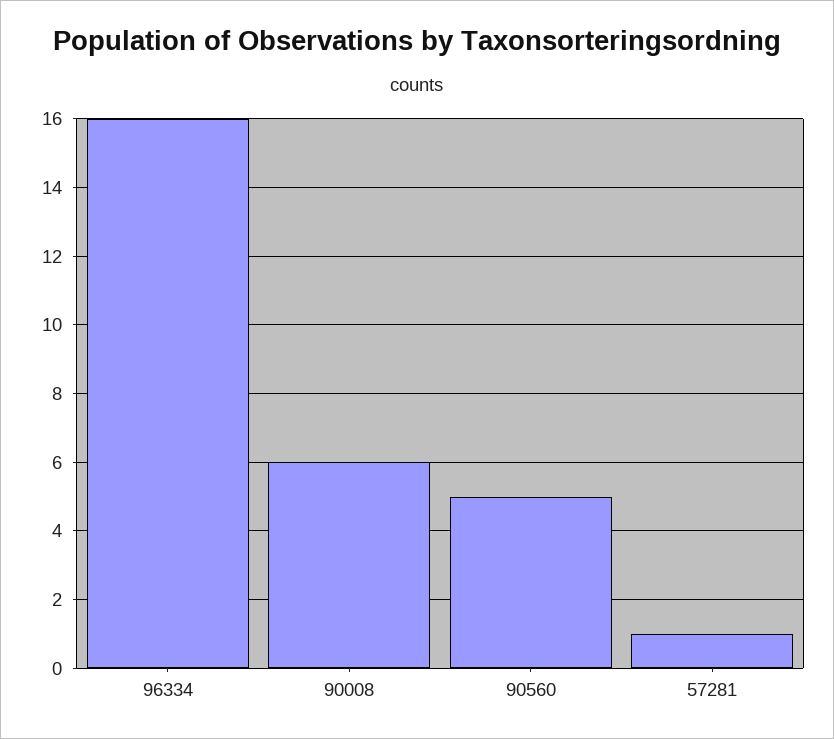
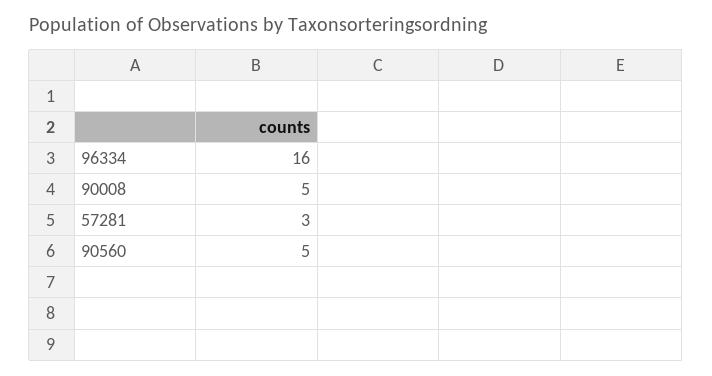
  {
    "96334": 16,
-   "90008": 6,
+   "90008": 5,
    "90560": 5,
-   "57281": 1
+   "57281": 3
  }

